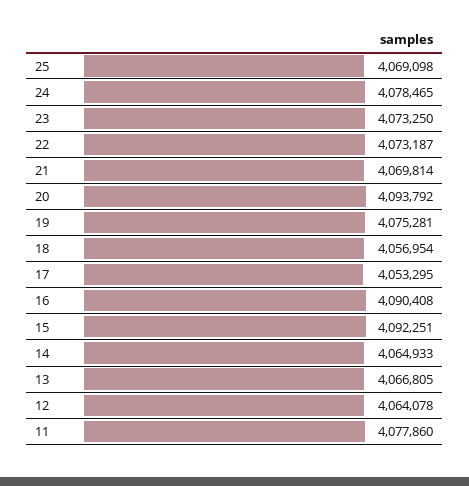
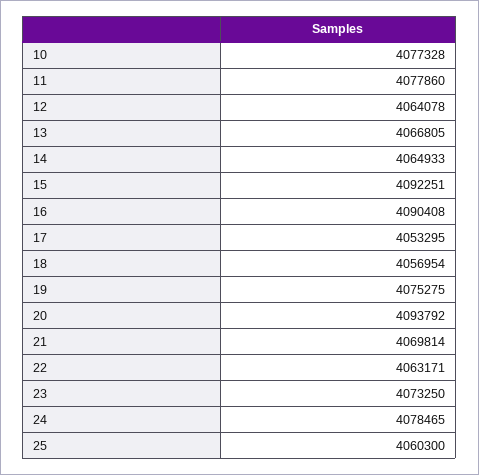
  {
-   "25": 4069098,
+   "25": 4060300,
    "24": 4078465,
    "23": 4073250,
-   "22": 4073187,
+   "22": 4063171,
    "21": 4069814,
    "20": 4093792,
-   "19": 4075281,
+   "19": 4075275,
    "18": 4056954,
    "17": 4053295,
    "16": 4090408,
    "15": 4092251,
    "14": 4064933,
    "13": 4066805,
    "12": 4064078,
-   "11": 4077860
+   "11": 4077860,
+   "10": 4077328
  }

